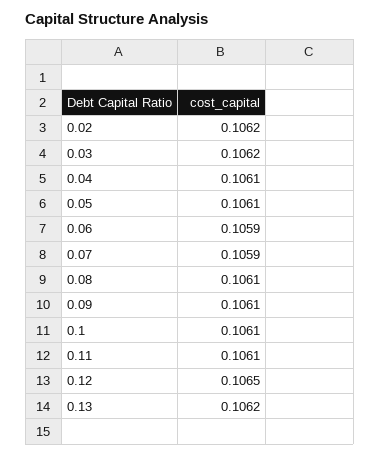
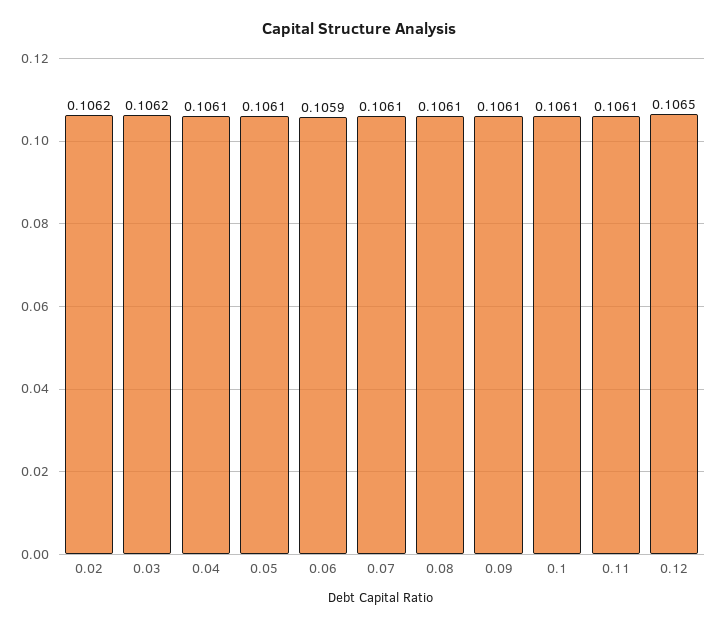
  {
    "0.02": 0.1062,
    "0.03": 0.1062,
    "0.04": 0.1061,
    "0.05": 0.1061,
    "0.06": 0.1059,
-   "0.07": 0.1059,
+   "0.07": 0.1061,
    "0.08": 0.1061,
    "0.09": 0.1061,
    "0.1": 0.1061,
    "0.11": 0.1061,
-   "0.12": 0.1065,
+   "0.12": 0.1065
-   "0.13": 0.1062
  }

